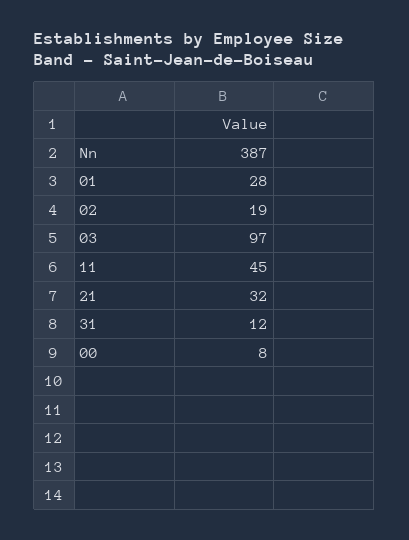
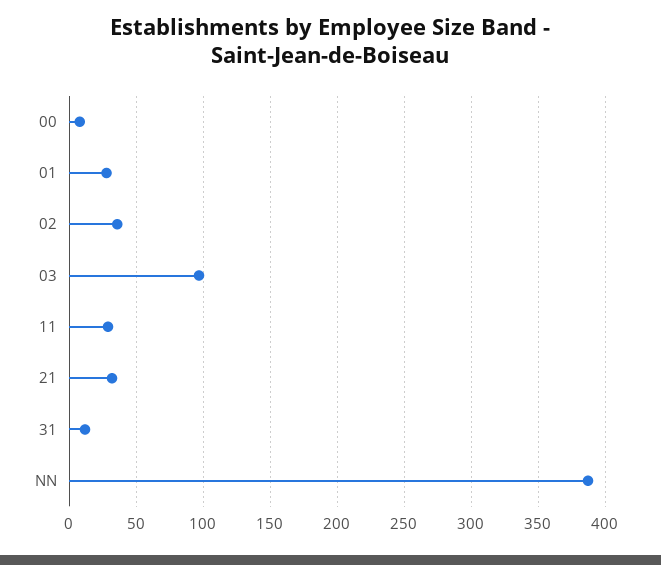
  {
    "Nn": 387,
    "01": 28,
-   "02": 19,
+   "02": 35,
    "03": 97,
-   "11": 45,
+   "11": 30,
    "21": 32,
    "31": 12,
    "00": 8
  }

